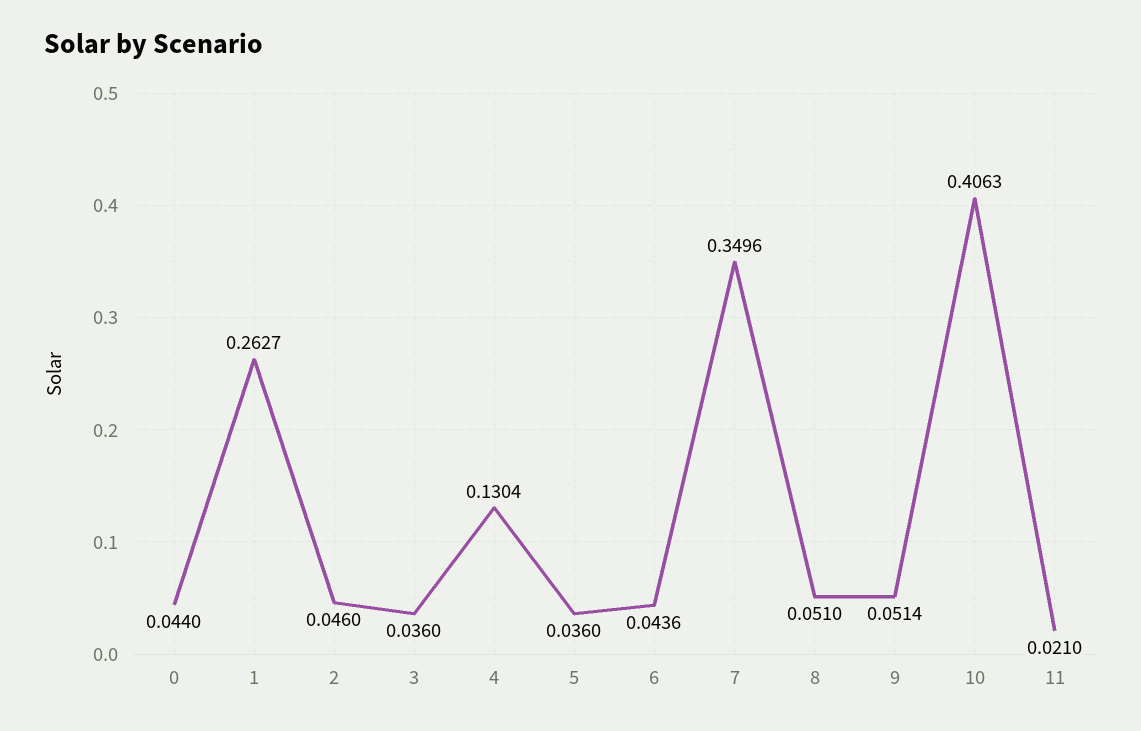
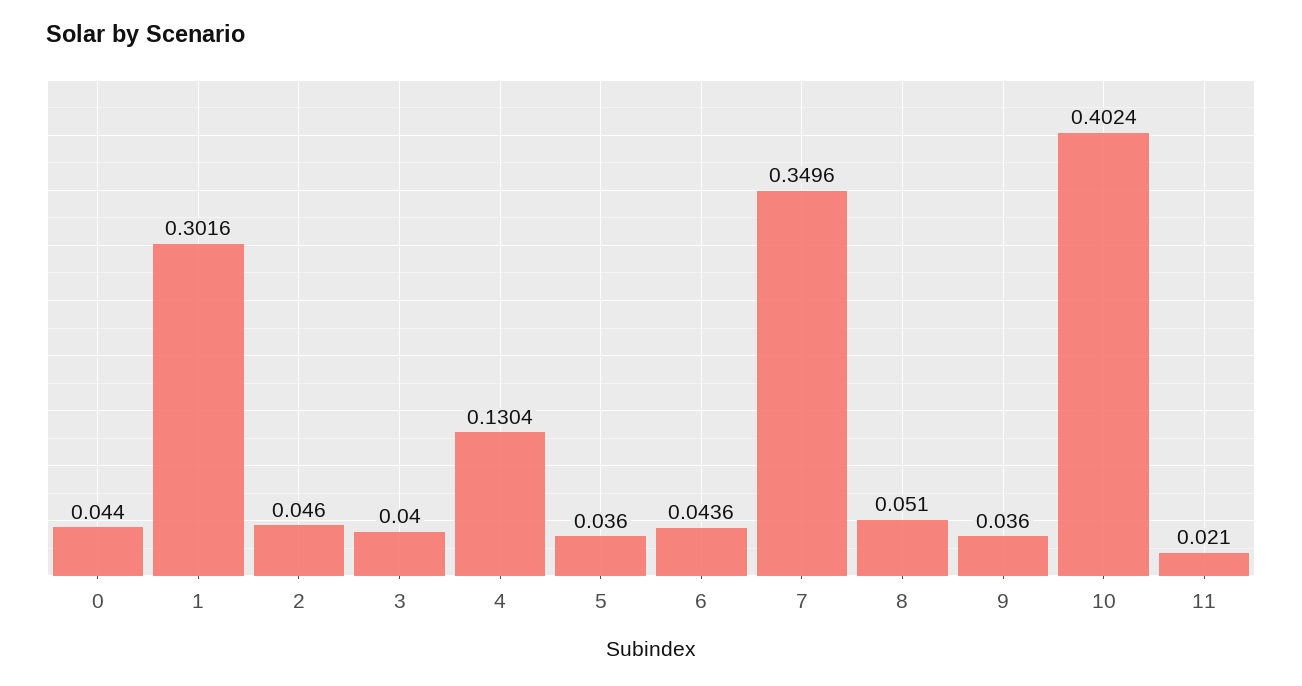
  {
    "0": 0.044,
-   "1": 0.2627,
+   "1": 0.3016,
    "2": 0.046,
-   "3": 0.036,
+   "3": 0.04,
    "4": 0.1304,
    "5": 0.036,
    "6": 0.0436,
    "7": 0.3496,
    "8": 0.051,
-   "9": 0.0514,
+   "9": 0.036,
-   "10": 0.4063,
+   "10": 0.4024,
    "11": 0.021
  }

